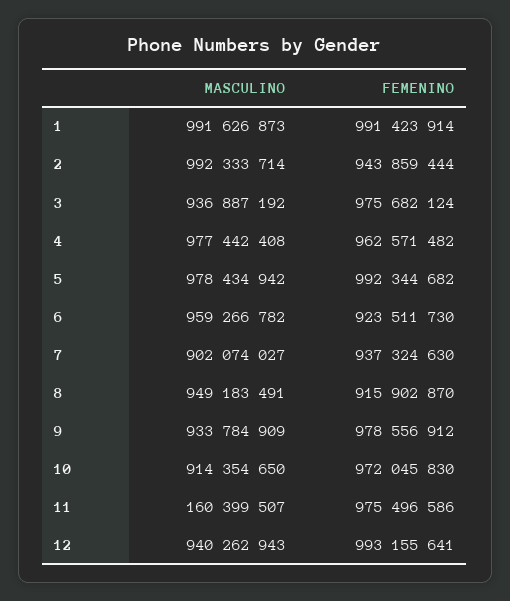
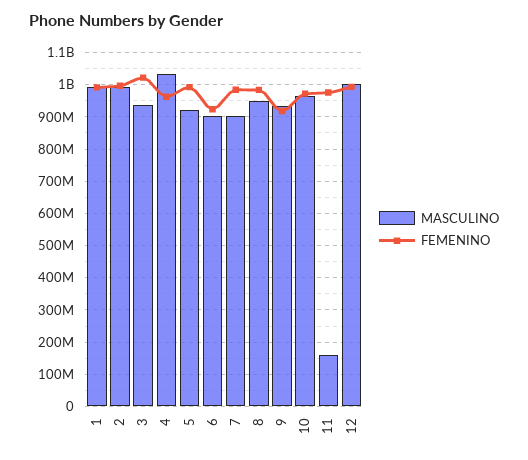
  {
    "MASCULINO": {
      "1": 991626873,
      "2": 992333714,
      "3": 936887192,
-     "4": 977442408,
+     "4": 1040000000,
-     "5": 978434942,
+     "5": 920000000,
-     "6": 959266782,
+     "6": 900000000,
      "7": 902074027,
      "8": 949183491,
      "9": 933784909,
-     "10": 914354650,
+     "10": 960000000,
      "11": 160399507,
-     "12": 940262943
+     "12": 1000000000
    },
    "FEMENINO": {
      "1": 991423914,
-     "2": 943859444,
+     "2": 1000000000,
-     "3": 975682124,
+     "3": 1020000000,
      "4": 962571482,
      "5": 992344682,
      "6": 923511730,
-     "7": 937324630,
+     "7": 980000000,
-     "8": 915902870,
+     "8": 980000000,
-     "9": 978556912,
+     "9": 920000000,
      "10": 972045830,
      "11": 975496586,
      "12": 993155641
    }
  }

